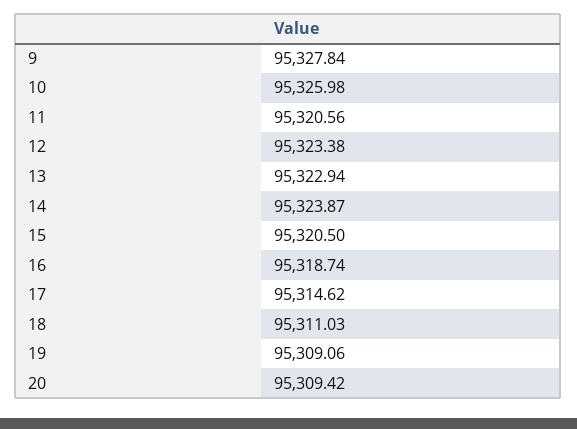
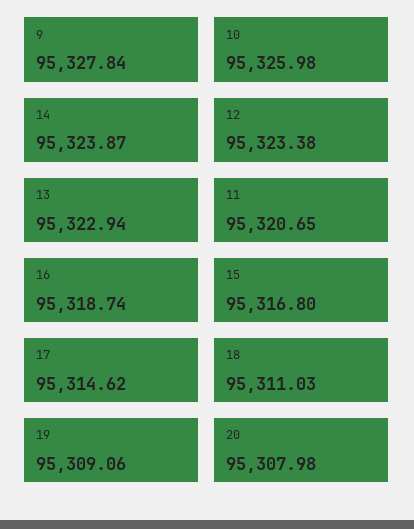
  {
    "9": 95327.84,
    "10": 95325.98,
-   "11": 95320.56,
+   "11": 95320.65,
    "12": 95323.38,
    "13": 95322.94,
    "14": 95323.87,
-   "15": 95320.5,
+   "15": 95316.8,
    "16": 95318.74,
    "17": 95314.62,
    "18": 95311.03,
    "19": 95309.06,
-   "20": 95309.42
+   "20": 95307.98
  }

